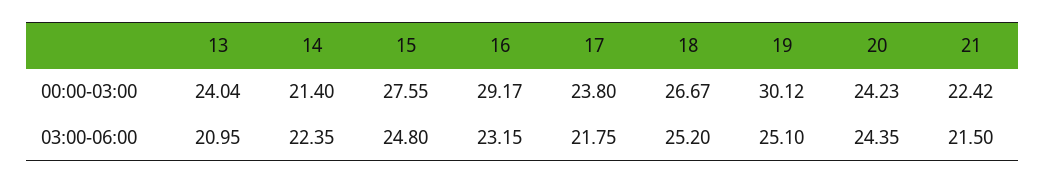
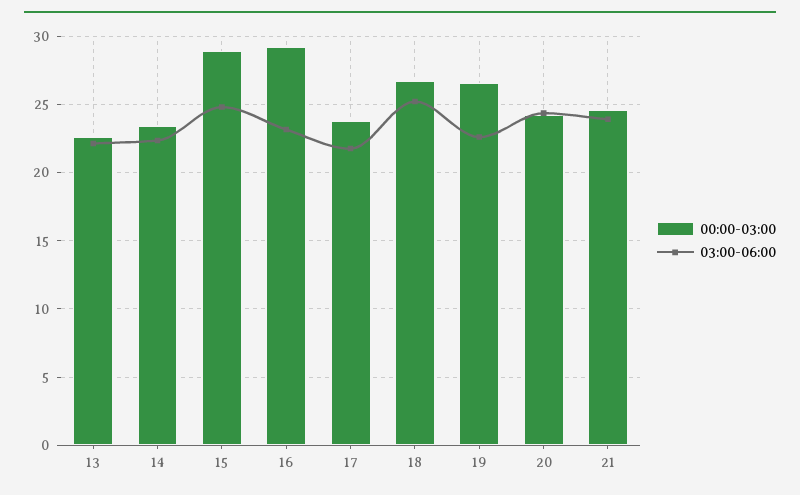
  {
    "00:00-03:00": {
-     "13": 24.04,
+     "13": 22.5,
-     "14": 21.4,
+     "14": 23.5,
-     "15": 27.55,
+     "15": 29,
      "16": 29.17,
      "17": 23.8,
      "18": 26.67,
-     "19": 30.12,
+     "19": 26.5,
      "20": 24.23,
-     "21": 22.42
+     "21": 24.5
    },
    "03:00-06:00": {
-     "13": 20.95,
+     "13": 22,
      "14": 22.35,
      "15": 24.8,
      "16": 23.15,
      "17": 21.75,
      "18": 25.2,
-     "19": 25.1,
+     "19": 22.5,
      "20": 24.35,
-     "21": 21.5
+     "21": 24
    }
  }

